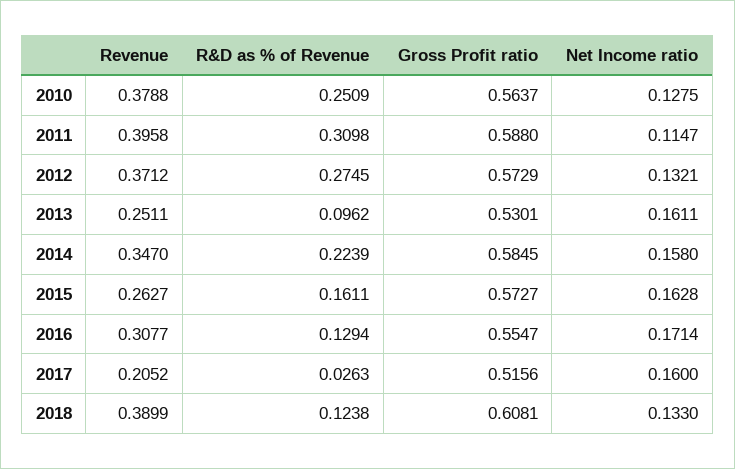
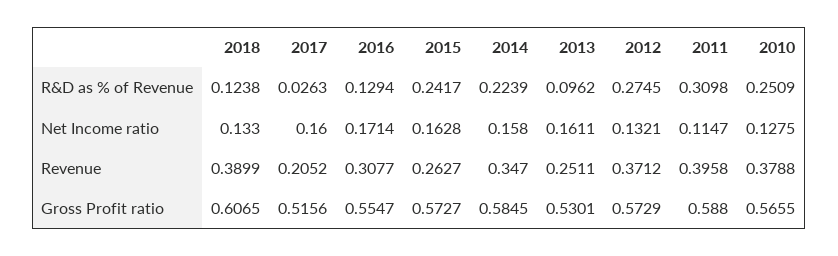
  {
    "Revenue": {
      "2010": 0.3788,
      "2011": 0.3958,
      "2012": 0.3712,
      "2013": 0.2511,
      "2014": 0.347,
      "2015": 0.2627,
      "2016": 0.3077,
      "2017": 0.2052,
      "2018": 0.3899
    },
    "R&D as % of Revenue": {
      "2010": 0.2509,
      "2011": 0.3098,
      "2012": 0.2745,
      "2013": 0.0962,
      "2014": 0.2239,
-     "2015": 0.1611,
+     "2015": 0.2417,
      "2016": 0.1294,
      "2017": 0.0263,
      "2018": 0.1238
    },
    "Gross Profit ratio": {
-     "2010": 0.5637,
+     "2010": 0.5655,
      "2011": 0.588,
      "2012": 0.5729,
      "2013": 0.5301,
      "2014": 0.5845,
      "2015": 0.5727,
      "2016": 0.5547,
      "2017": 0.5156,
-     "2018": 0.6081
+     "2018": 0.6065
    },
    "Net Income ratio": {
      "2010": 0.1275,
      "2011": 0.1147,
      "2012": 0.1321,
      "2013": 0.1611,
      "2014": 0.158,
      "2015": 0.1628,
      "2016": 0.1714,
      "2017": 0.16,
      "2018": 0.133
    }
  }

